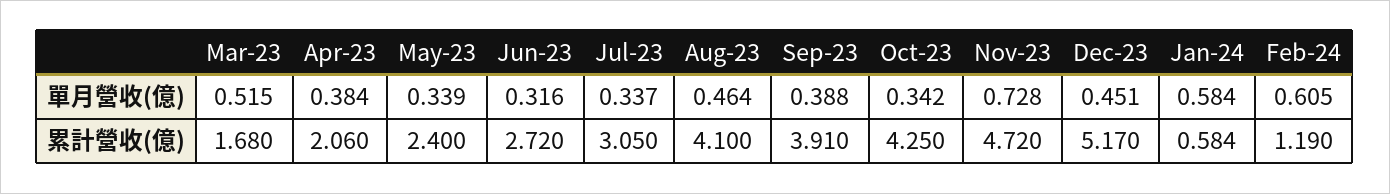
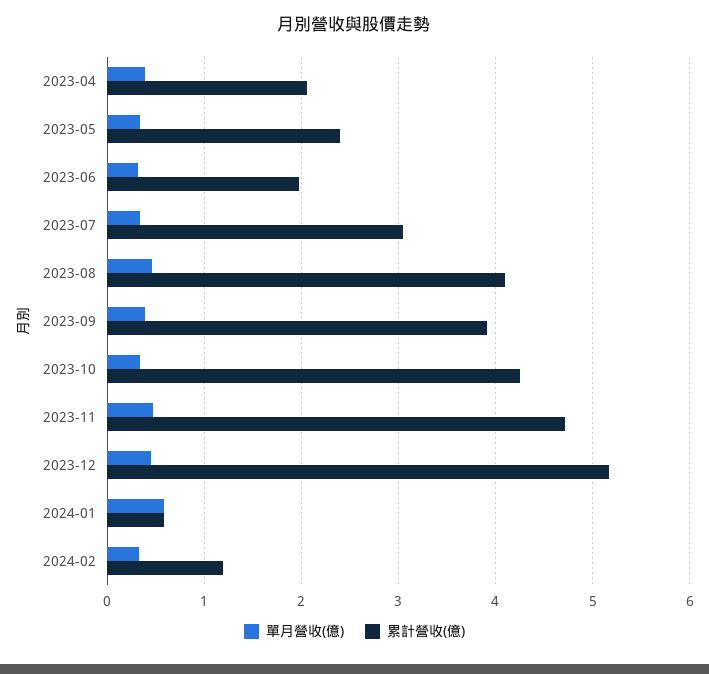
  {
    "單月營收(億)": {
-     "Mar-23": 0.515,
      "Apr-23": 0.384,
      "May-23": 0.339,
      "Jun-23": 0.316,
      "Jul-23": 0.337,
      "Aug-23": 0.464,
      "Sep-23": 0.388,
      "Oct-23": 0.342,
-     "Nov-23": 0.728,
+     "Nov-23": 0.5,
      "Dec-23": 0.451,
      "Jan-24": 0.584,
-     "Feb-24": 0.605
+     "Feb-24": 0.3
    },
    "累計營收(億)": {
-     "Mar-23": 1.68,
      "Apr-23": 2.06,
      "May-23": 2.4,
-     "Jun-23": 2.72,
+     "Jun-23": 2,
      "Jul-23": 3.05,
      "Aug-23": 4.1,
      "Sep-23": 3.91,
      "Oct-23": 4.25,
      "Nov-23": 4.72,
      "Dec-23": 5.17,
      "Jan-24": 0.584,
      "Feb-24": 1.19
    }
  }

